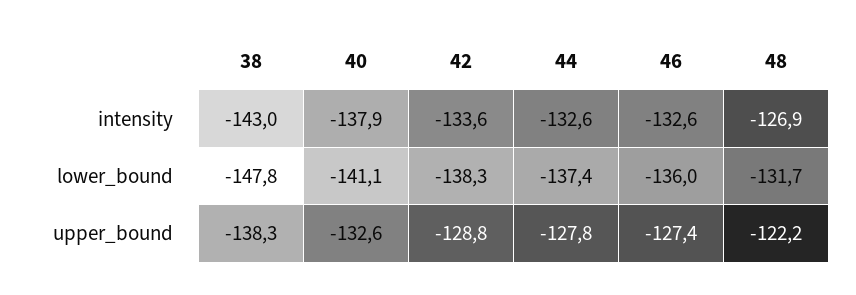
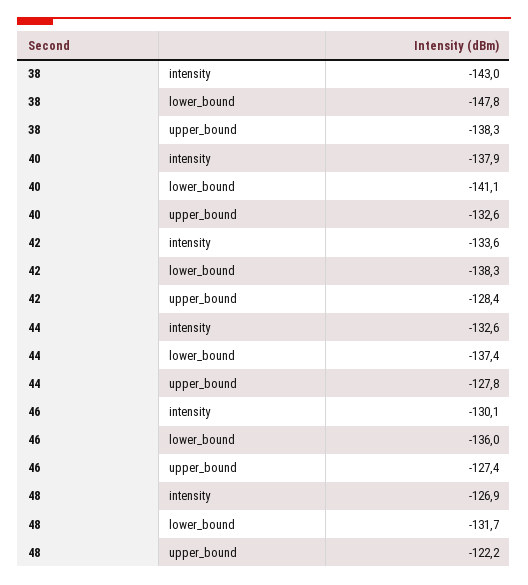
  {
    "38": {
      "intensity": -143,
      "lower_bound": -147.8,
      "upper_bound": -138.3
    },
    "40": {
      "intensity": -137.9,
      "lower_bound": -141.1,
      "upper_bound": -132.6
    },
    "42": {
      "intensity": -133.6,
      "lower_bound": -138.3,
-     "upper_bound": -128.8
+     "upper_bound": -128.4
    },
    "44": {
      "intensity": -132.6,
      "lower_bound": -137.4,
      "upper_bound": -127.8
    },
    "46": {
-     "intensity": -132.6,
+     "intensity": -130.1,
      "lower_bound": -136,
      "upper_bound": -127.4
    },
    "48": {
      "intensity": -126.9,
      "lower_bound": -131.7,
      "upper_bound": -122.2
    }
  }

